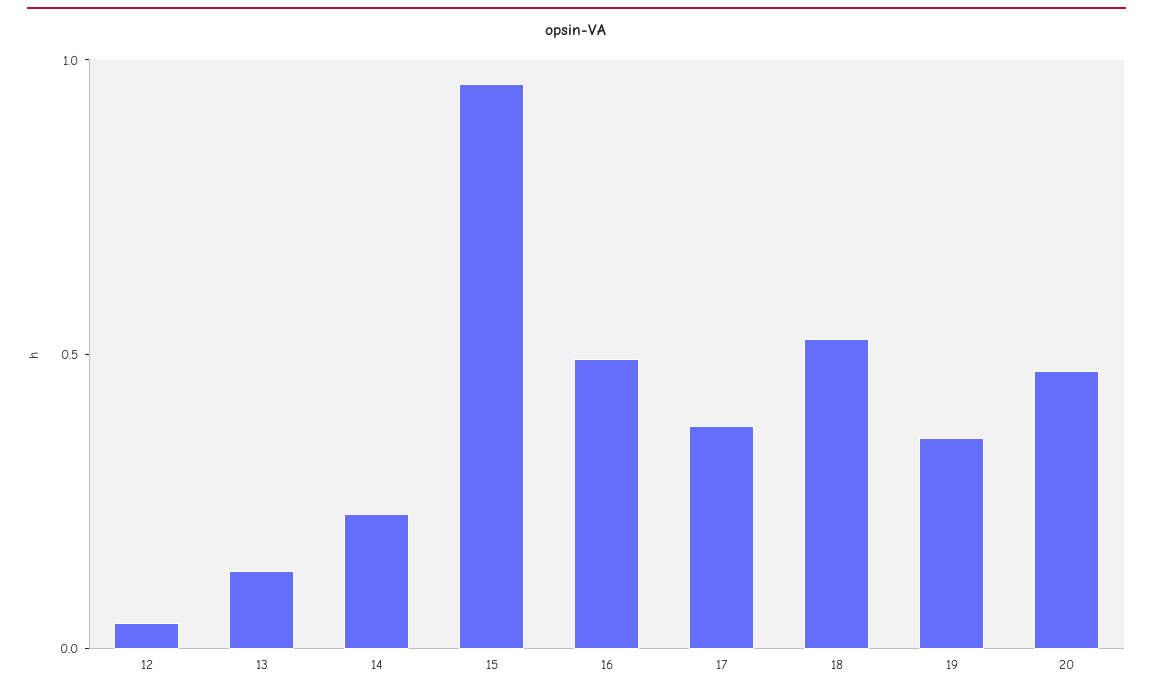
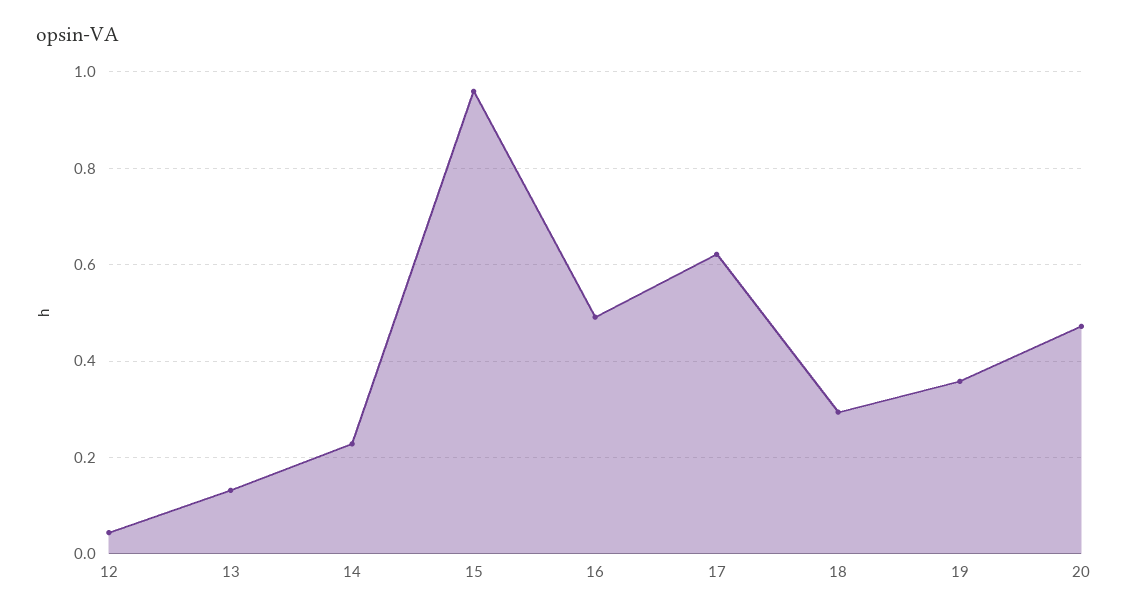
  {
    "12": 0.04,
    "13": 0.14,
    "14": 0.22,
    "15": 0.96,
    "16": 0.5,
-   "17": 0.4,
+   "17": 0.62,
-   "18": 0.5,
+   "18": 0.3,
    "19": 0.36,
    "20": 0.48
  }

